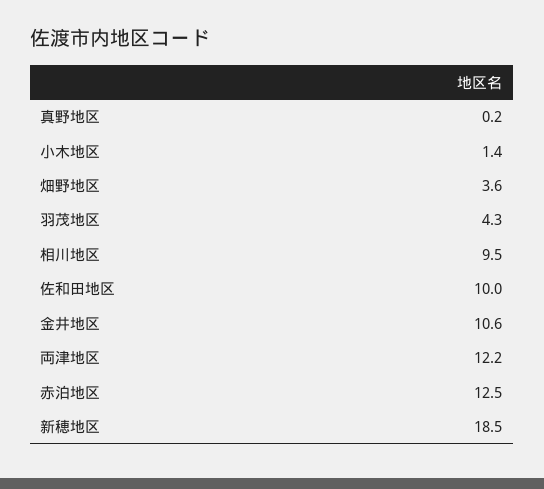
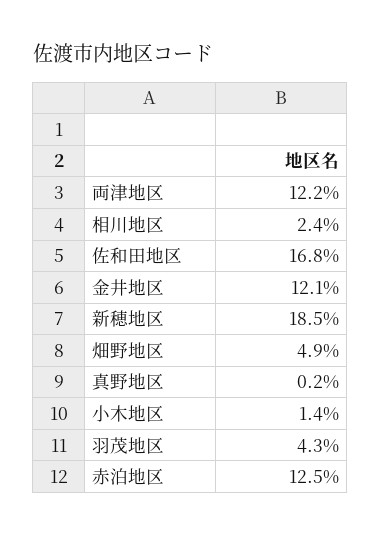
  {
    "真野地区": 0.2,
    "小木地区": 1.4,
-   "畑野地区": 3.6,
+   "畑野地区": 4.9,
    "羽茂地区": 4.3,
-   "相川地区": 9.5,
+   "相川地区": 2.4,
-   "佐和田地区": 10,
+   "佐和田地区": 16.8,
-   "金井地区": 10.6,
+   "金井地区": 12.1,
    "両津地区": 12.2,
    "赤泊地区": 12.5,
    "新穂地区": 18.5
  }

